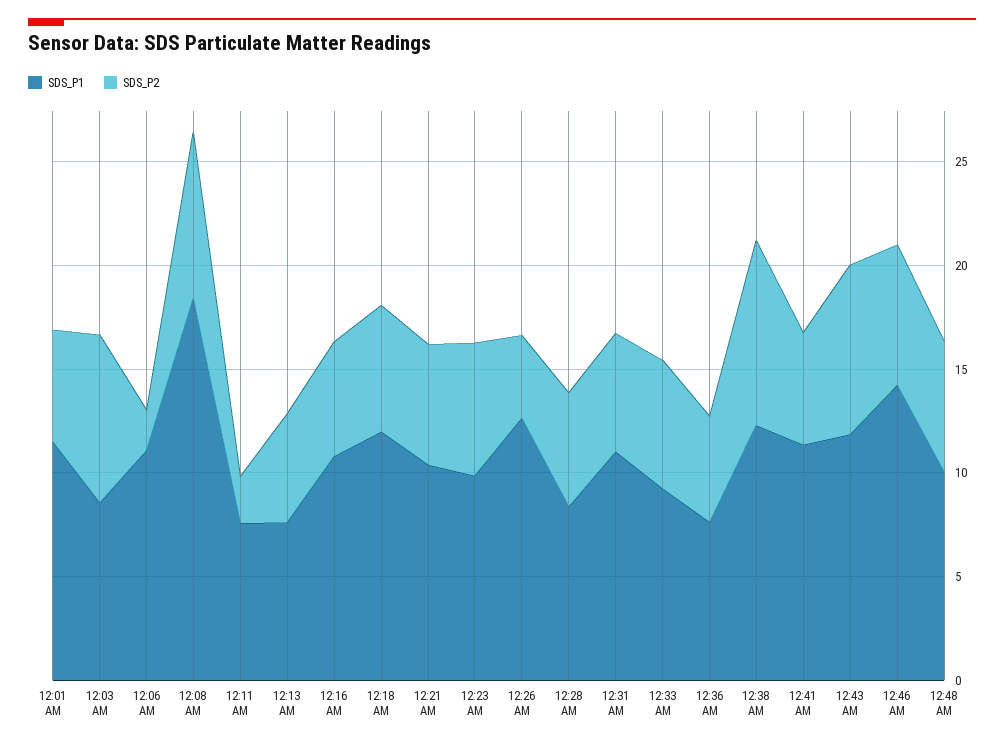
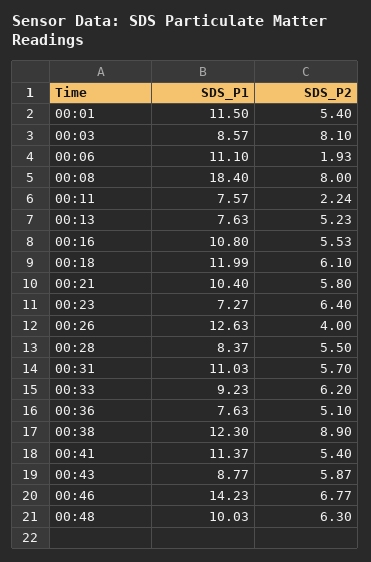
  {
    "SDS_P1": {
      "12:01 AM": 11.5,
      "12:03 AM": 8.57,
      "12:06 AM": 11.1,
      "12:08 AM": 18.4,
      "12:11 AM": 7.57,
      "12:13 AM": 7.63,
      "12:16 AM": 10.8,
      "12:18 AM": 11.99,
      "12:21 AM": 10.4,
-     "12:23 AM": 10,
+     "12:23 AM": 7.27,
      "12:26 AM": 12.63,
      "12:28 AM": 8.37,
      "12:31 AM": 11.03,
      "12:33 AM": 9.23,
      "12:36 AM": 7.63,
      "12:38 AM": 12.3,
      "12:41 AM": 11.37,
-     "12:43 AM": 12,
+     "12:43 AM": 8.77,
      "12:46 AM": 14.23,
      "12:48 AM": 10.03
    },
    "SDS_P2": {
      "12:01 AM": 5.4,
      "12:03 AM": 8.1,
      "12:06 AM": 1.93,
      "12:08 AM": 8,
      "12:11 AM": 2.24,
      "12:13 AM": 5.23,
      "12:16 AM": 5.53,
      "12:18 AM": 6.1,
      "12:21 AM": 5.8,
      "12:23 AM": 6.4,
      "12:26 AM": 4,
      "12:28 AM": 5.5,
      "12:31 AM": 5.7,
      "12:33 AM": 6.2,
      "12:36 AM": 5.1,
      "12:38 AM": 8.9,
      "12:41 AM": 5.4,
-     "12:43 AM": 8,
+     "12:43 AM": 5.87,
      "12:46 AM": 6.77,
      "12:48 AM": 6.3
    }
  }

